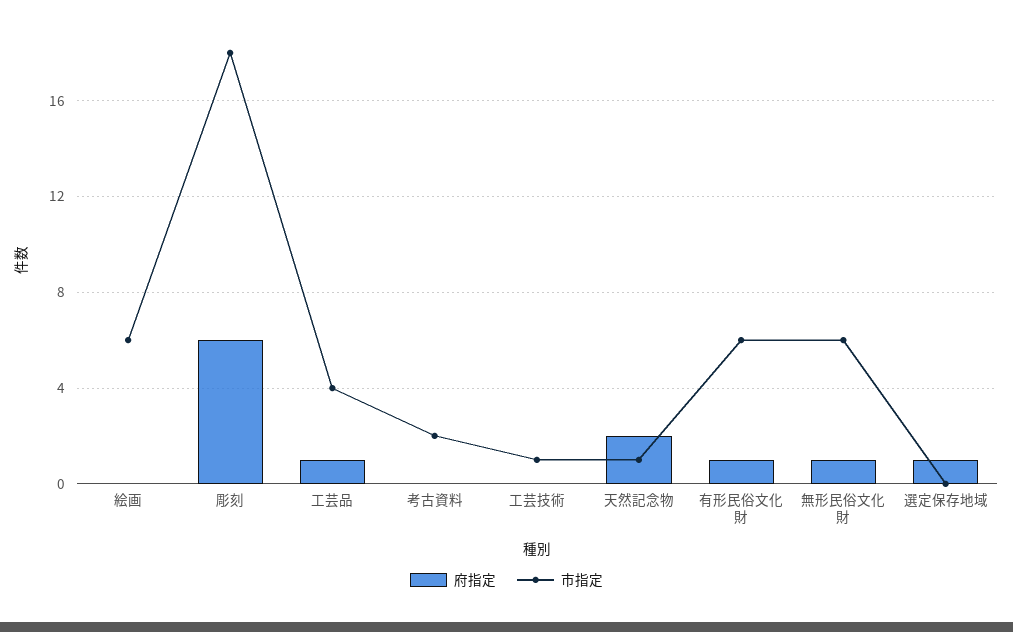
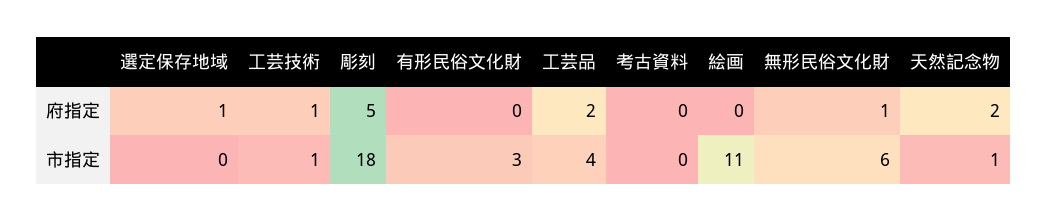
  {
    "府指定": {
      "絵画": 0,
-     "彫刻": 6,
+     "彫刻": 5,
-     "工芸品": 1,
+     "工芸品": 2,
      "考古資料": 0,
-     "工芸技術": 0,
+     "工芸技術": 1,
      "天然記念物": 2,
-     "有形民俗文化財": 1,
+     "有形民俗文化財": 0,
      "無形民俗文化財": 1,
      "選定保存地域": 1
    },
    "市指定": {
-     "絵画": 6,
+     "絵画": 11,
      "彫刻": 18,
      "工芸品": 4,
-     "考古資料": 2,
+     "考古資料": 0,
      "工芸技術": 1,
      "天然記念物": 1,
-     "有形民俗文化財": 6,
+     "有形民俗文化財": 3,
      "無形民俗文化財": 6,
      "選定保存地域": 0
    }
  }

